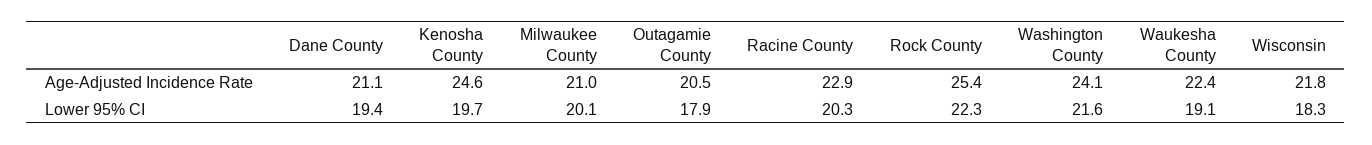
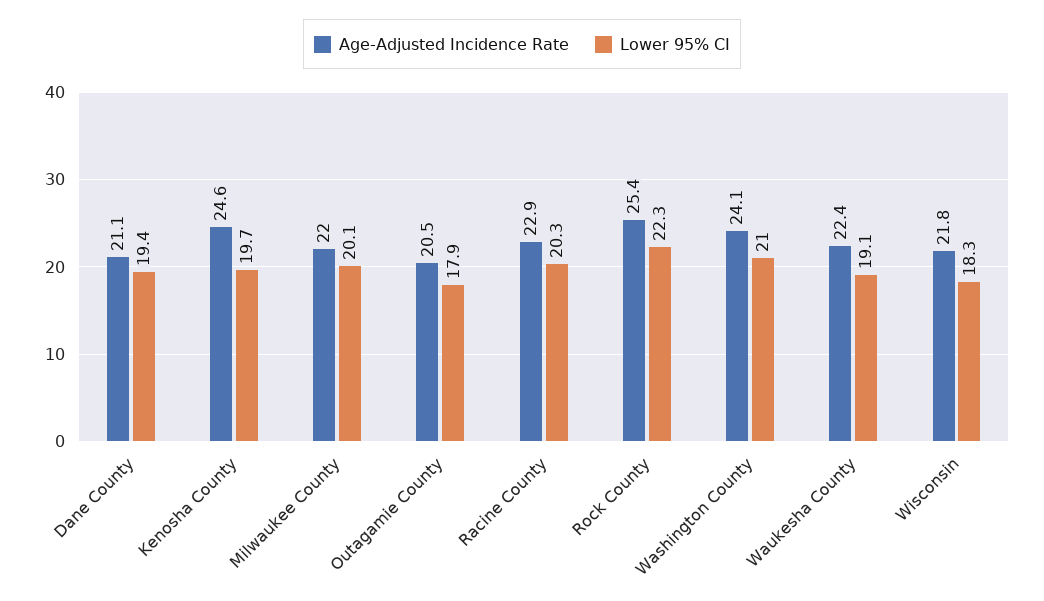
  {
    "Age-Adjusted Incidence Rate": {
      "Dane County": 21.1,
      "Kenosha County": 24.6,
-     "Milwaukee County": 21,
+     "Milwaukee County": 22,
      "Outagamie County": 20.5,
      "Racine County": 22.9,
      "Rock County": 25.4,
      "Washington County": 24.1,
      "Waukesha County": 22.4,
      "Wisconsin": 21.8
    },
    "Lower 95% CI": {
      "Dane County": 19.4,
      "Kenosha County": 19.7,
      "Milwaukee County": 20.1,
      "Outagamie County": 17.9,
      "Racine County": 20.3,
      "Rock County": 22.3,
-     "Washington County": 21.6,
+     "Washington County": 21,
      "Waukesha County": 19.1,
      "Wisconsin": 18.3
    }
  }

